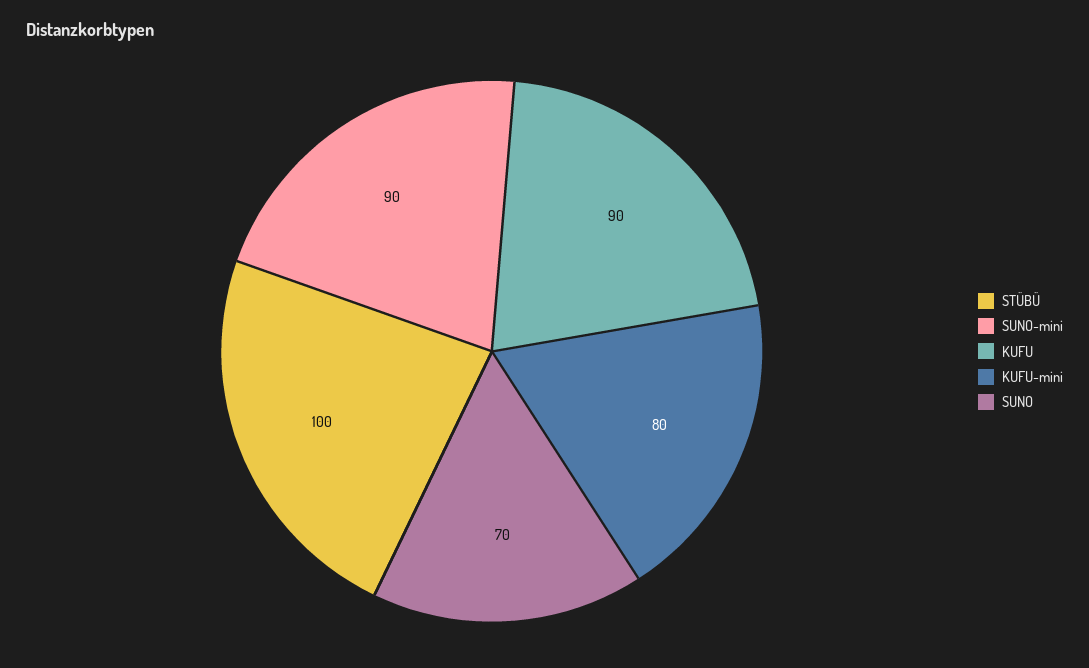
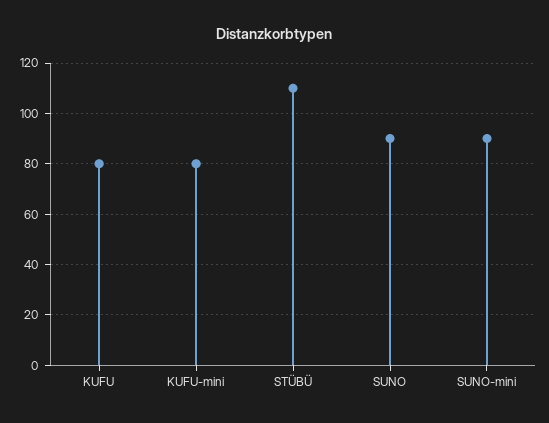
  {
-   "STÜBÜ": 100,
+   "STÜBÜ": 110,
    "SUNO-mini": 90,
-   "KUFU": 90,
+   "KUFU": 80,
    "KUFU-mini": 80,
-   "SUNO": 70
+   "SUNO": 90
  }

